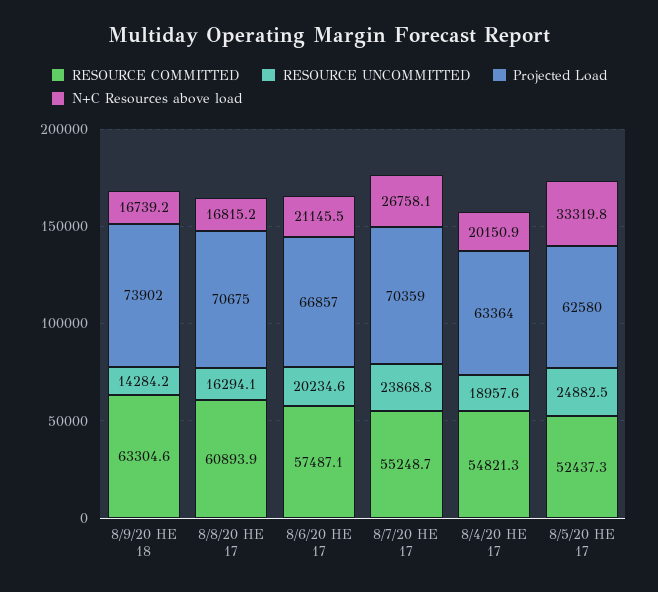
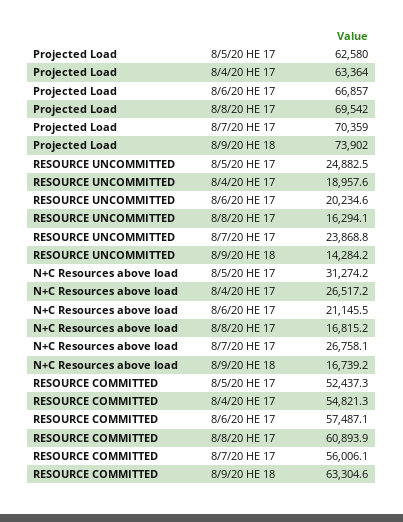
  {
    "RESOURCE COMMITTED": {
      "8/9/20 HE 18": 63304.6,
      "8/8/20 HE 17": 60893.9,
      "8/6/20 HE 17": 57487.1,
-     "8/7/20 HE 17": 55248.7,
+     "8/7/20 HE 17": 56006.1,
      "8/4/20 HE 17": 54821.3,
      "8/5/20 HE 17": 52437.3
    },
    "RESOURCE UNCOMMITTED": {
      "8/9/20 HE 18": 14284.2,
      "8/8/20 HE 17": 16294.1,
      "8/6/20 HE 17": 20234.6,
      "8/7/20 HE 17": 23868.8,
      "8/4/20 HE 17": 18957.6,
      "8/5/20 HE 17": 24882.5
    },
    "Projected Load": {
      "8/9/20 HE 18": 73902,
-     "8/8/20 HE 17": 70675,
+     "8/8/20 HE 17": 69542,
      "8/6/20 HE 17": 66857,
      "8/7/20 HE 17": 70359,
      "8/4/20 HE 17": 63364,
      "8/5/20 HE 17": 62580
    },
    "N+C Resources above load": {
      "8/9/20 HE 18": 16739.2,
      "8/8/20 HE 17": 16815.2,
      "8/6/20 HE 17": 21145.5,
      "8/7/20 HE 17": 26758.1,
-     "8/4/20 HE 17": 20150.9,
+     "8/4/20 HE 17": 26517.2,
-     "8/5/20 HE 17": 33319.8
+     "8/5/20 HE 17": 31274.2
    }
  }

